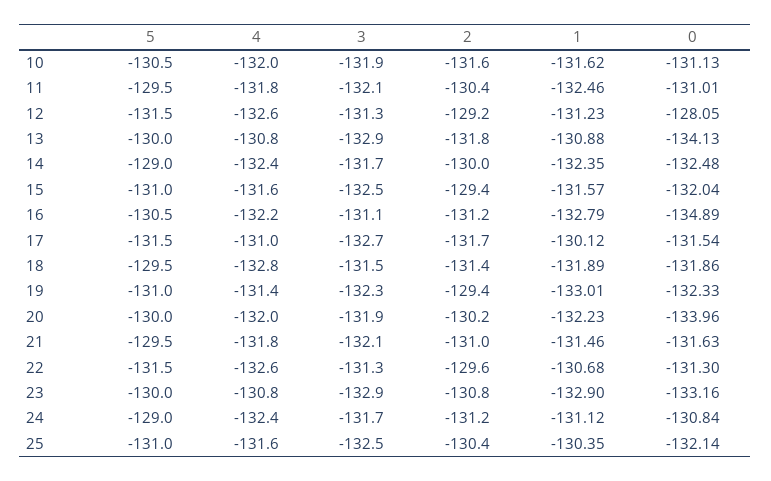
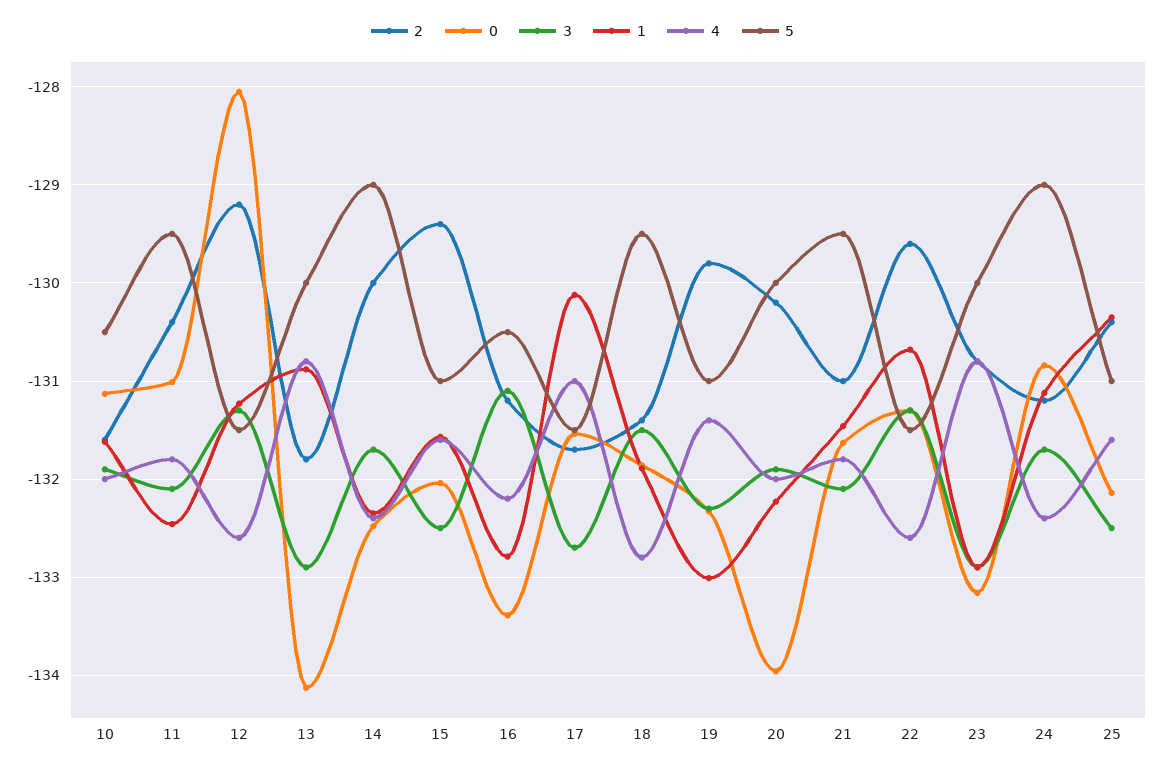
  {
    "5": {
      "10": -130.5,
      "11": -129.5,
      "12": -131.5,
      "13": -130,
      "14": -129,
      "15": -131,
      "16": -130.5,
      "17": -131.5,
      "18": -129.5,
      "19": -131,
      "20": -130,
      "21": -129.5,
      "22": -131.5,
      "23": -130,
      "24": -129,
      "25": -131
    },
    "4": {
      "10": -132,
      "11": -131.8,
      "12": -132.6,
      "13": -130.8,
      "14": -132.4,
      "15": -131.6,
      "16": -132.2,
      "17": -131,
      "18": -132.8,
      "19": -131.4,
      "20": -132,
      "21": -131.8,
      "22": -132.6,
      "23": -130.8,
      "24": -132.4,
      "25": -131.6
    },
    "3": {
      "10": -131.9,
      "11": -132.1,
      "12": -131.3,
      "13": -132.9,
      "14": -131.7,
      "15": -132.5,
      "16": -131.1,
      "17": -132.7,
      "18": -131.5,
      "19": -132.3,
      "20": -131.9,
      "21": -132.1,
      "22": -131.3,
      "23": -132.9,
      "24": -131.7,
      "25": -132.5
    },
    "2": {
      "10": -131.6,
      "11": -130.4,
      "12": -129.2,
      "13": -131.8,
      "14": -130,
      "15": -129.4,
      "16": -131.2,
      "17": -131.7,
      "18": -131.4,
-     "19": -129.4,
+     "19": -129.8,
      "20": -130.2,
      "21": -131,
      "22": -129.6,
      "23": -130.8,
      "24": -131.2,
      "25": -130.4
    },
    "1": {
      "10": -131.62,
      "11": -132.46,
      "12": -131.23,
      "13": -130.88,
      "14": -132.35,
      "15": -131.57,
      "16": -132.79,
      "17": -130.12,
      "18": -131.89,
      "19": -133.01,
      "20": -132.23,
      "21": -131.46,
      "22": -130.68,
      "23": -132.9,
      "24": -131.12,
      "25": -130.35
    },
    "0": {
      "10": -131.13,
      "11": -131.01,
      "12": -128.05,
      "13": -134.13,
      "14": -132.48,
      "15": -132.04,
-     "16": -134.89,
+     "16": -133.4,
      "17": -131.54,
      "18": -131.86,
      "19": -132.33,
      "20": -133.96,
      "21": -131.63,
      "22": -131.3,
      "23": -133.16,
      "24": -130.84,
      "25": -132.14
    }
  }

